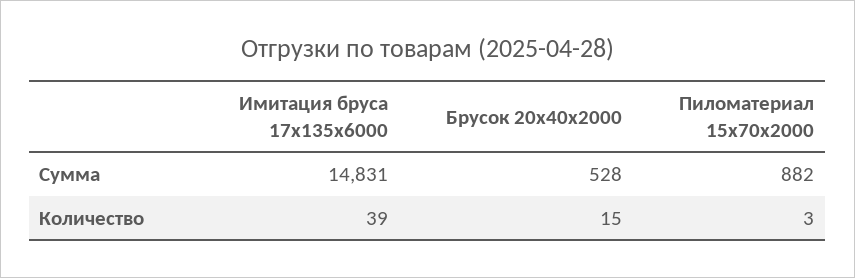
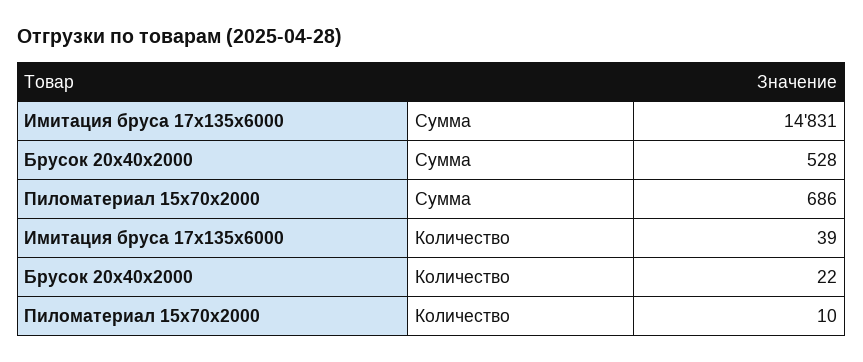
  {
    "Имитация бруса 17x135x6000": {
      "Сумма": 14831,
      "Количество": 39
    },
    "Брусок 20x40x2000": {
      "Сумма": 528,
-     "Количество": 15
+     "Количество": 22
    },
    "Пиломатериал 15x70x2000": {
-     "Сумма": 882,
+     "Сумма": 686,
-     "Количество": 3
+     "Количество": 10
    }
  }

